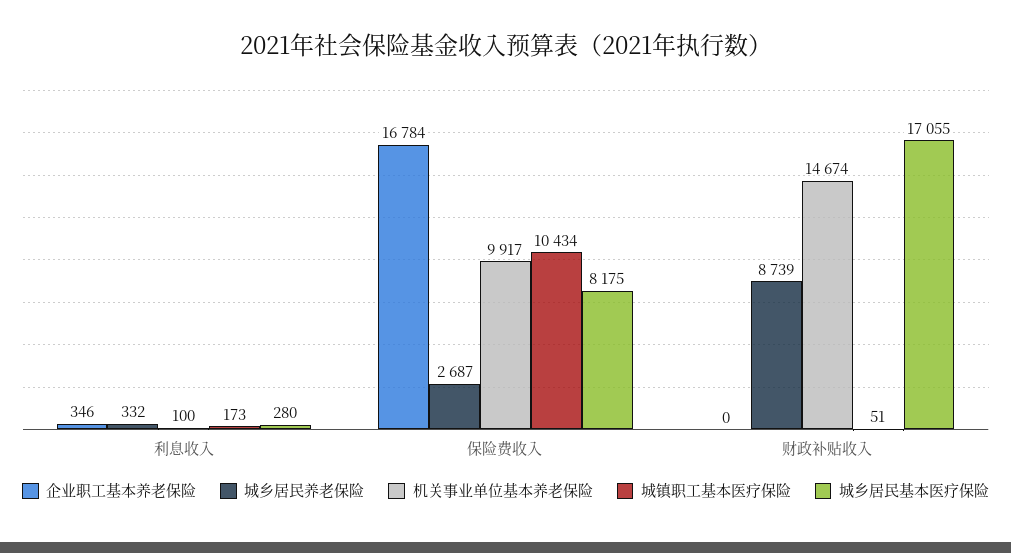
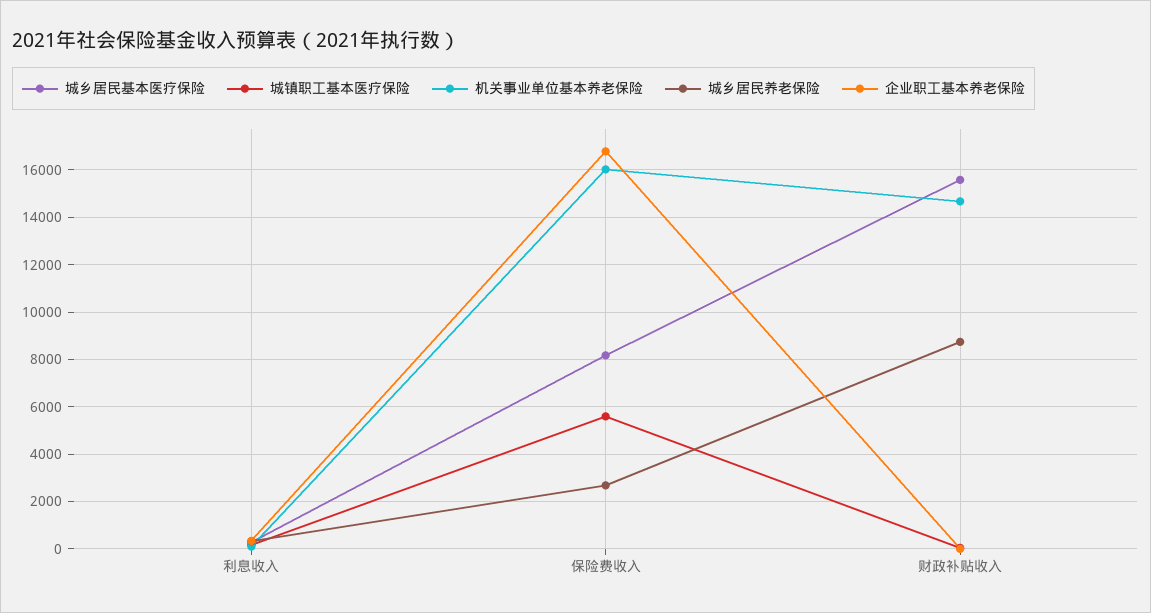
  {
    "企业职工基本养老保险": {
      "利息收入": 346,
      "保险费收入": 16784,
      "财政补贴收入": 0
    },
    "城乡居民养老保险": {
      "利息收入": 332,
      "保险费收入": 2687,
      "财政补贴收入": 8739
    },
    "机关事业单位基本养老保险": {
      "利息收入": 100,
-     "保险费收入": 9917,
+     "保险费收入": 16000,
      "财政补贴收入": 14674
    },
    "城镇职工基本医疗保险": {
      "利息收入": 173,
-     "保险费收入": 10434,
+     "保险费收入": 5500,
      "财政补贴收入": 51
    },
    "城乡居民基本医疗保险": {
      "利息收入": 280,
      "保险费收入": 8175,
-     "财政补贴收入": 17055
+     "财政补贴收入": 15500
    }
  }

